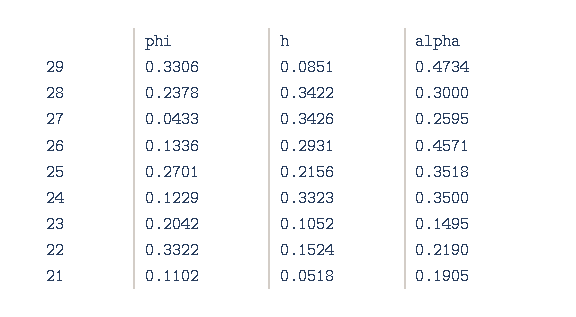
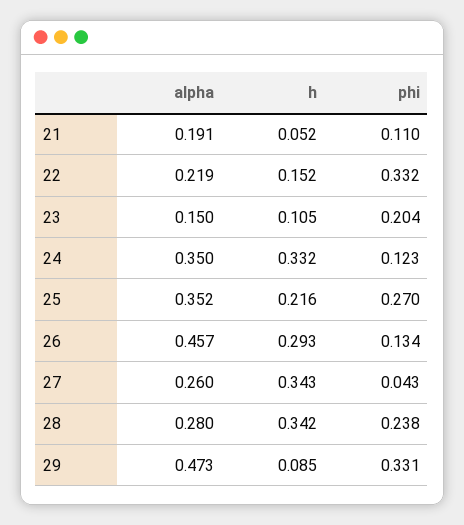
  {
    "phi": {
      "29": 0.3306,
      "28": 0.2378,
      "27": 0.0433,
      "26": 0.1336,
      "25": 0.2701,
      "24": 0.1229,
      "23": 0.2042,
      "22": 0.3322,
      "21": 0.1102
    },
    "h": {
      "29": 0.0851,
      "28": 0.3422,
      "27": 0.3426,
      "26": 0.2931,
      "25": 0.2156,
      "24": 0.3323,
      "23": 0.1052,
      "22": 0.1524,
      "21": 0.0518
    },
    "alpha": {
      "29": 0.4734,
-     "28": 0.3,
+     "28": 0.28,
      "27": 0.2595,
      "26": 0.4571,
      "25": 0.3518,
      "24": 0.35,
      "23": 0.1495,
      "22": 0.219,
      "21": 0.1905
    }
  }

